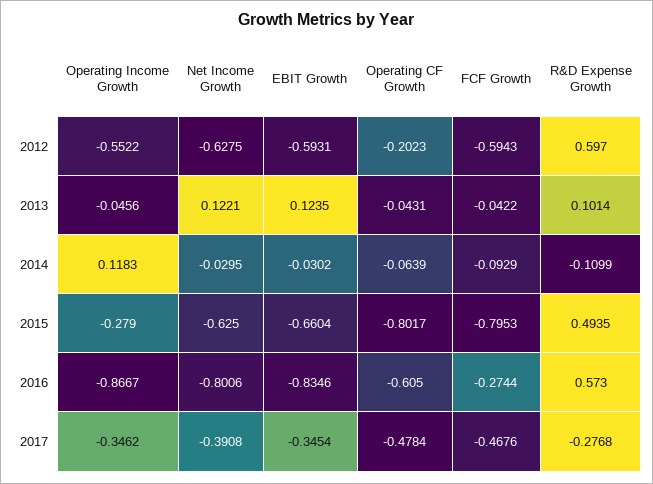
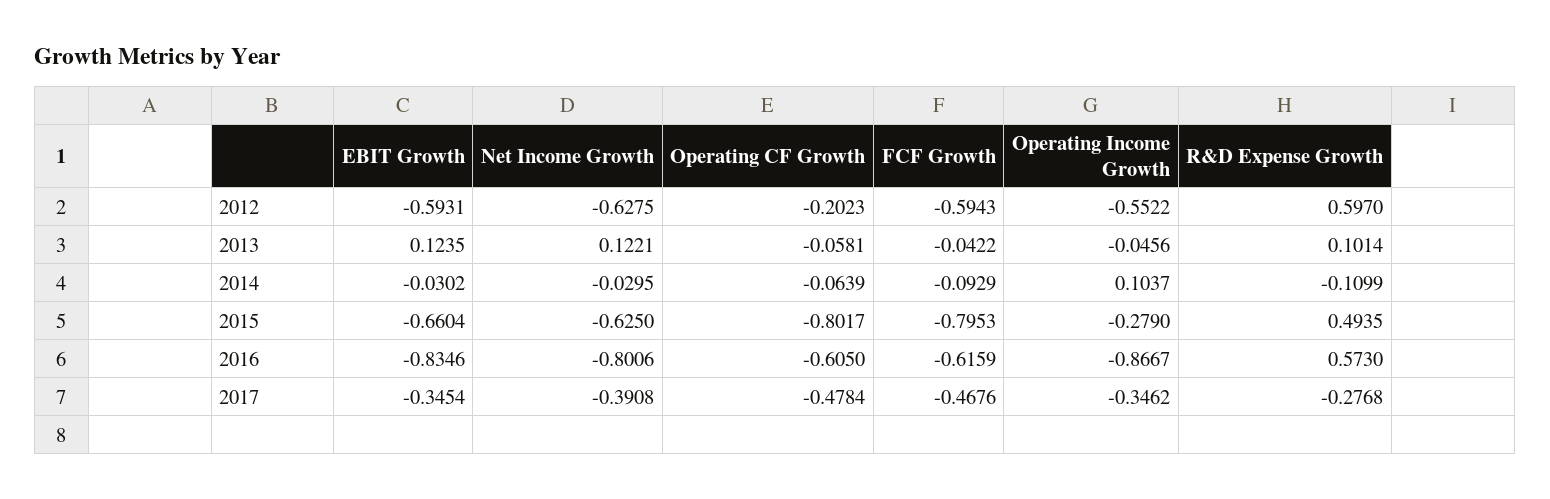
  {
    "Operating Income Growth": {
      "2012": -0.5522,
      "2013": -0.0456,
-     "2014": 0.1183,
+     "2014": 0.1037,
      "2015": -0.279,
      "2016": -0.8667,
      "2017": -0.3462
    },
    "Net Income Growth": {
      "2012": -0.6275,
      "2013": 0.1221,
      "2014": -0.0295,
      "2015": -0.625,
      "2016": -0.8006,
      "2017": -0.3908
    },
    "EBIT Growth": {
      "2012": -0.5931,
      "2013": 0.1235,
      "2014": -0.0302,
      "2015": -0.6604,
      "2016": -0.8346,
      "2017": -0.3454
    },
    "Operating CF Growth": {
      "2012": -0.2023,
-     "2013": -0.0431,
+     "2013": -0.0581,
      "2014": -0.0639,
      "2015": -0.8017,
      "2016": -0.605,
      "2017": -0.4784
    },
    "FCF Growth": {
      "2012": -0.5943,
      "2013": -0.0422,
      "2014": -0.0929,
      "2015": -0.7953,
-     "2016": -0.2744,
+     "2016": -0.6159,
      "2017": -0.4676
    },
    "R&D Expense Growth": {
      "2012": 0.597,
      "2013": 0.1014,
      "2014": -0.1099,
      "2015": 0.4935,
      "2016": 0.573,
      "2017": -0.2768
    }
  }

